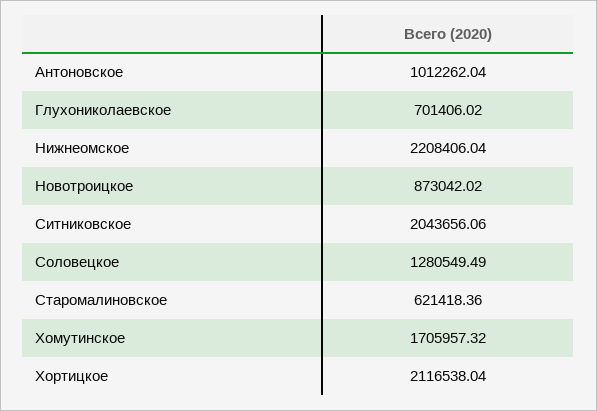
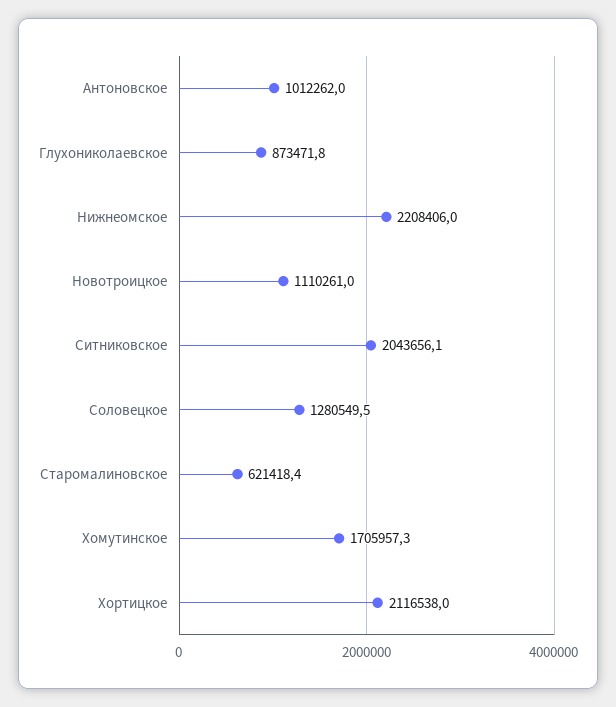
  {
    "Антоновское": 1012262.04,
-   "Глухониколаевское": 701406.02,
+   "Глухониколаевское": 873471.8,
    "Нижнеомское": 2208406.04,
-   "Новотроицкое": 873042.02,
+   "Новотроицкое": 1110261,
    "Ситниковское": 2043656.06,
    "Соловецкое": 1280549.49,
    "Старомалиновское": 621418.36,
    "Хомутинское": 1705957.32,
    "Хортицкое": 2116538.04
  }

